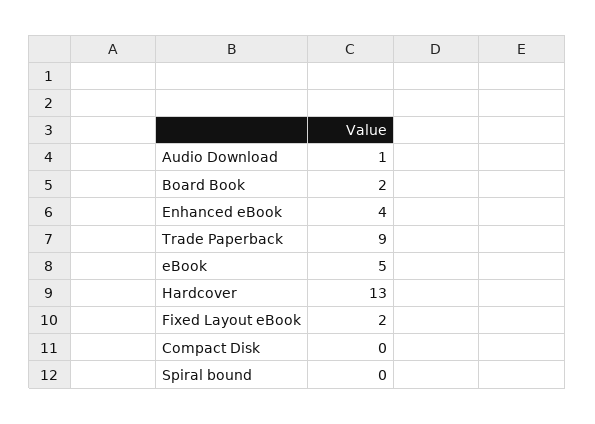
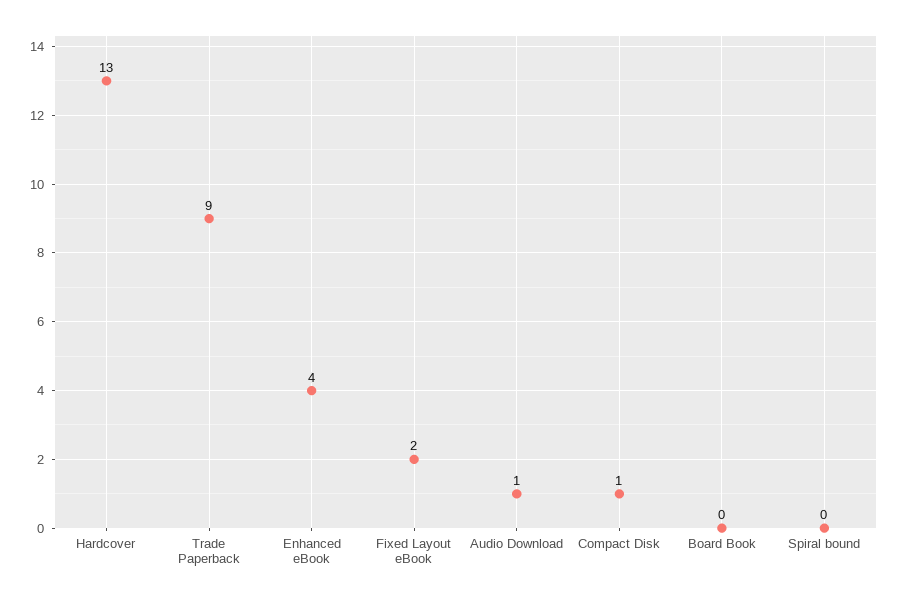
  {
    "Audio Download": 1,
-   "Board Book": 2,
+   "Board Book": 0,
    "Enhanced eBook": 4,
    "Trade Paperback": 9,
-   "eBook": 5,
    "Hardcover": 13,
    "Fixed Layout eBook": 2,
-   "Compact Disk": 0,
+   "Compact Disk": 1,
    "Spiral bound": 0
  }

